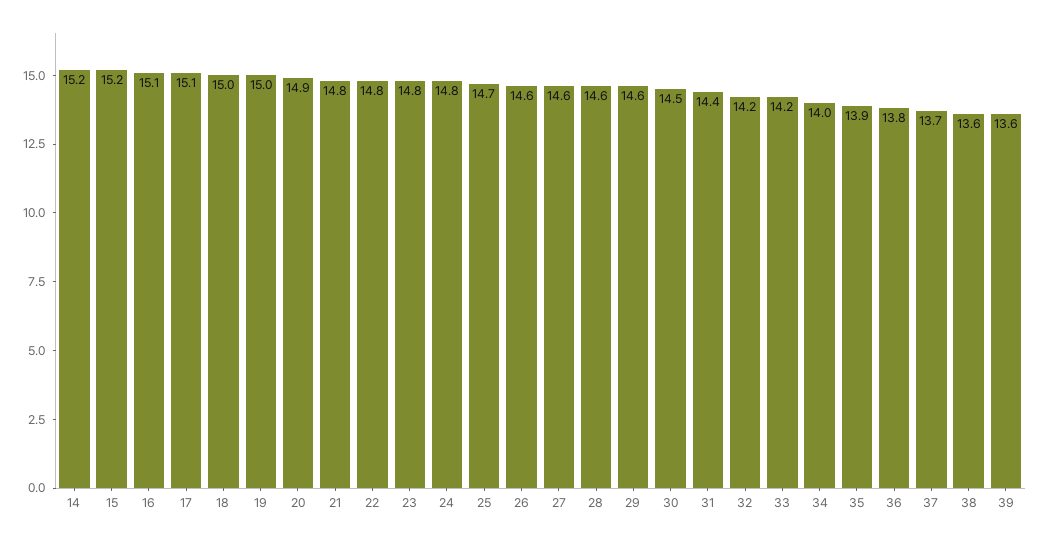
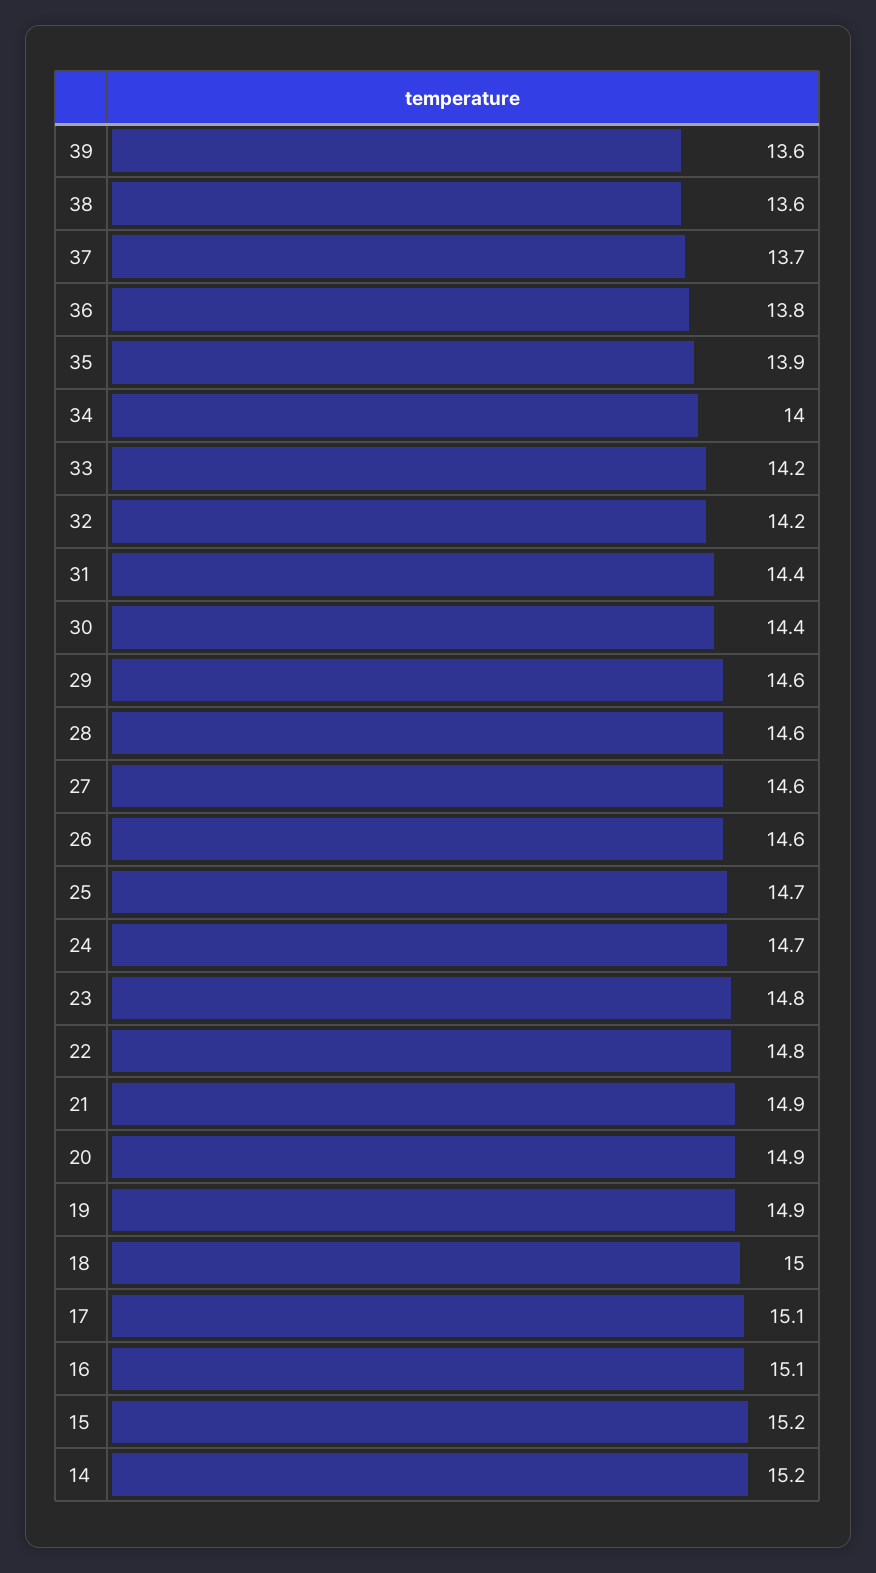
  {
    "14": 15.2,
    "15": 15.2,
    "16": 15.1,
    "17": 15.1,
    "18": 15,
-   "19": 15,
+   "19": 14.9,
    "20": 14.9,
-   "21": 14.8,
+   "21": 14.9,
    "22": 14.8,
    "23": 14.8,
-   "24": 14.8,
+   "24": 14.7,
    "25": 14.7,
    "26": 14.6,
    "27": 14.6,
    "28": 14.6,
    "29": 14.6,
-   "30": 14.5,
+   "30": 14.4,
    "31": 14.4,
    "32": 14.2,
    "33": 14.2,
    "34": 14,
    "35": 13.9,
    "36": 13.8,
    "37": 13.7,
    "38": 13.6,
    "39": 13.6
  }

